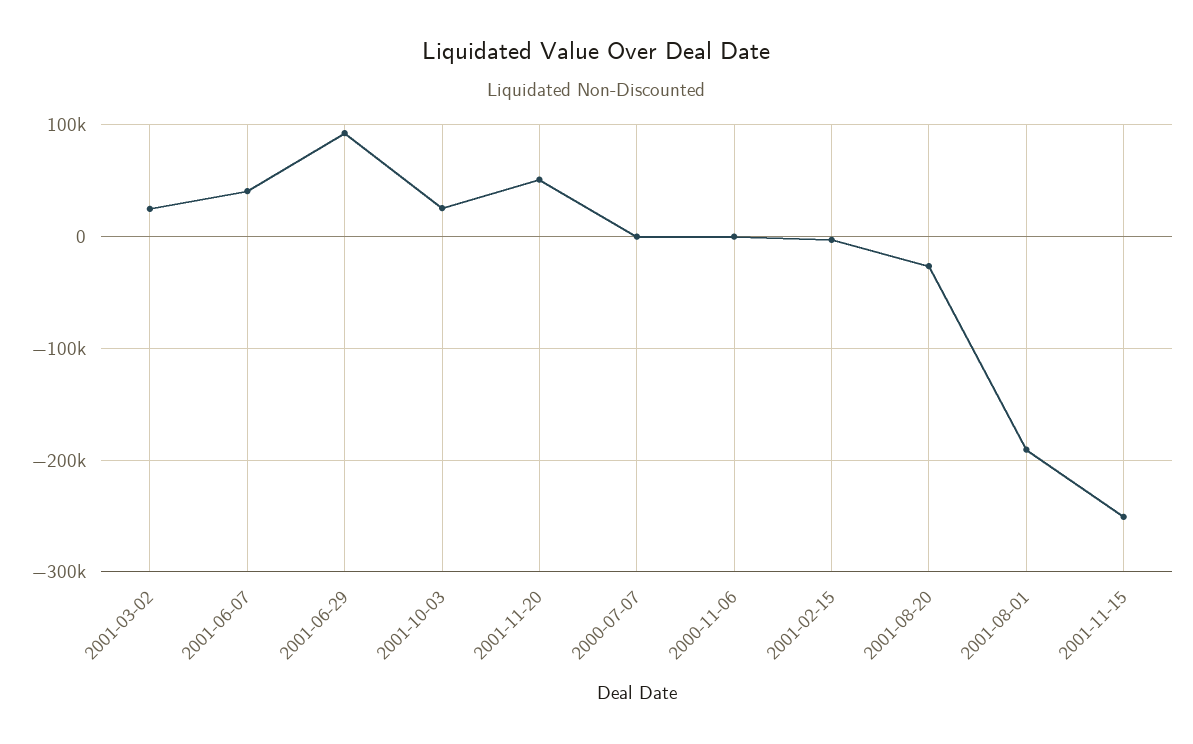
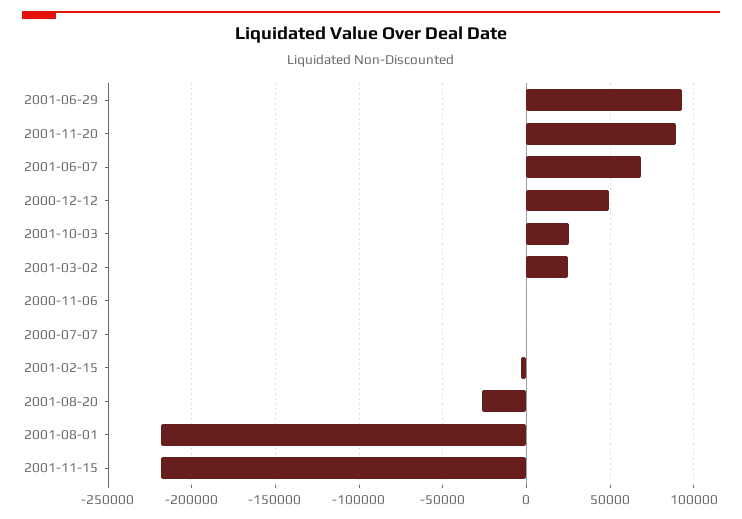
  {
    "2001-03-02": 25000,
-   "2001-06-07": 40000,
+   "2001-06-07": 70000,
    "2001-06-29": 95000,
    "2001-10-03": 25000,
-   "2001-11-20": 50000,
+   "2001-11-20": 90000,
    "2000-07-07": 0,
    "2000-11-06": 0,
    "2001-02-15": -5000,
    "2001-08-20": -25000,
-   "2001-08-01": -190000,
+   "2001-08-01": -220000,
-   "2001-11-15": -250000
+   "2001-11-15": -220000,
+   "2000-12-12": 50000
  }

